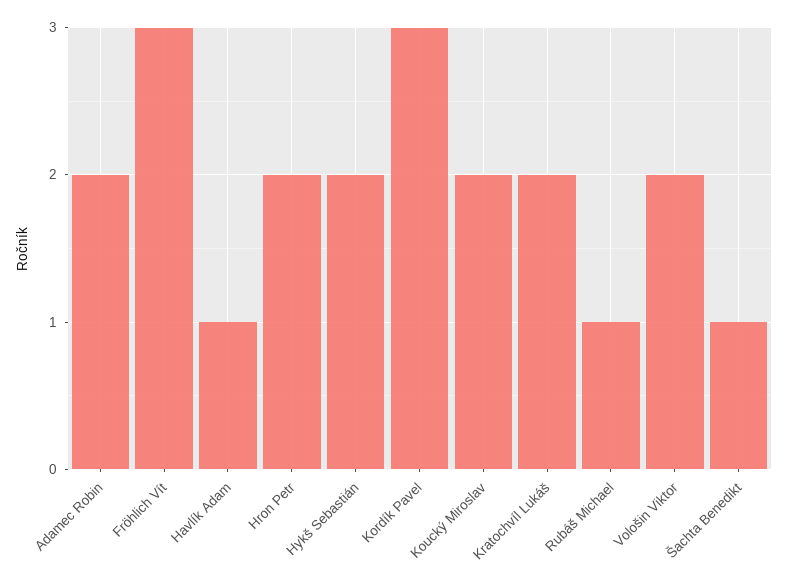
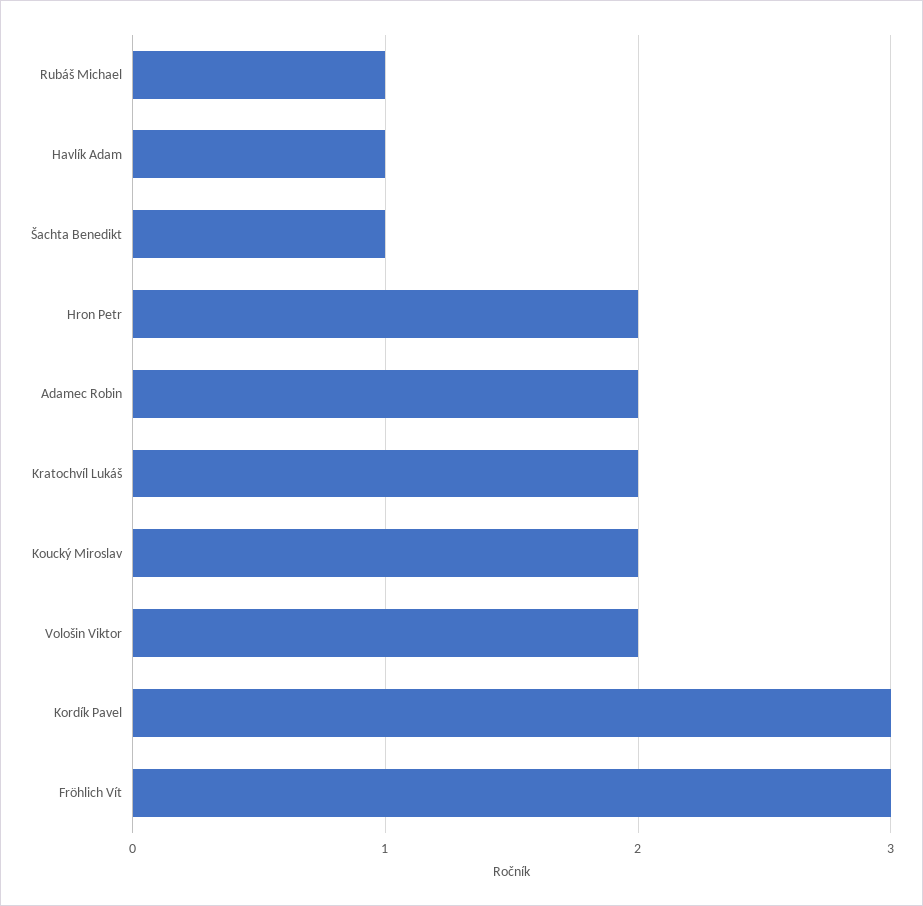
  {
    "Adamec Robin": 2,
    "Fröhlich Vít": 3,
    "Havlík Adam": 1,
    "Hron Petr": 2,
-   "Hykš Sebastián": 2,
    "Kordík Pavel": 3,
    "Koucký Miroslav": 2,
    "Kratochvíl Lukáš": 2,
    "Rubáš Michael": 1,
    "Vološin Viktor": 2,
    "Šachta Benedikt": 1
  }

